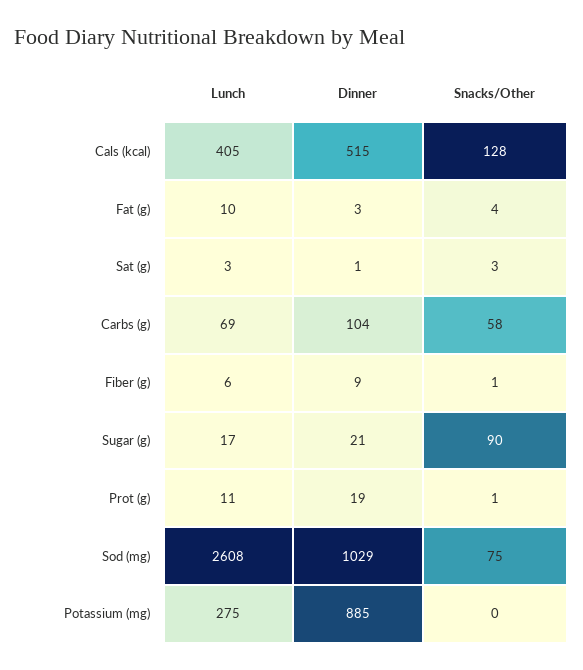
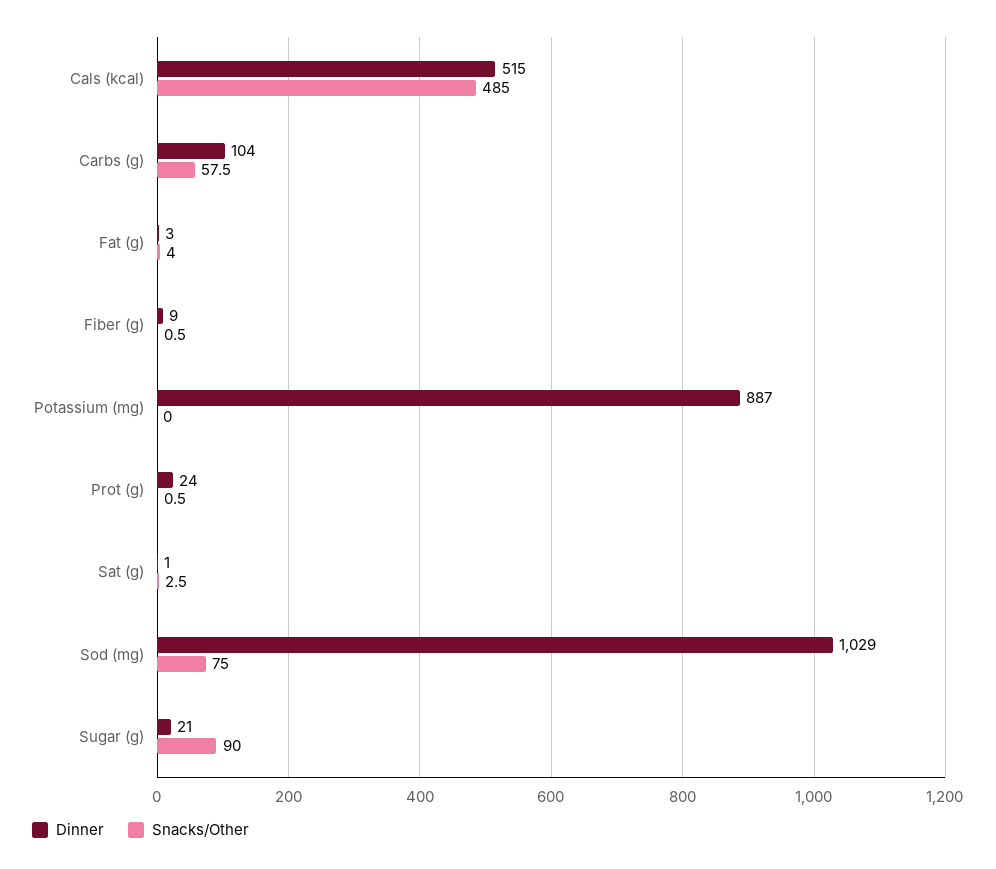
  {
-   "Lunch": {
-     "Cals (kcal)": 405,
-     "Fat (g)": 10,
-     "Sat (g)": 3,
-     "Carbs (g)": 69,
-     "Fiber (g)": 6,
-     "Sugar (g)": 17,
-     "Prot (g)": 11,
-     "Sod (mg)": 2608,
-     "Potassium (mg)": 275
-   },
    "Dinner": {
      "Cals (kcal)": 515,
      "Fat (g)": 3,
      "Sat (g)": 1,
      "Carbs (g)": 104,
      "Fiber (g)": 9,
      "Sugar (g)": 21,
-     "Prot (g)": 19,
+     "Prot (g)": 24,
      "Sod (mg)": 1029,
-     "Potassium (mg)": 885
+     "Potassium (mg)": 887
    },
    "Snacks/Other": {
-     "Cals (kcal)": 128,
+     "Cals (kcal)": 485,
      "Fat (g)": 4,
      "Sat (g)": 2.5,
      "Carbs (g)": 57.5,
      "Fiber (g)": 0.5,
      "Sugar (g)": 90,
      "Prot (g)": 0.5,
      "Sod (mg)": 75,
      "Potassium (mg)": 0
    }
  }

